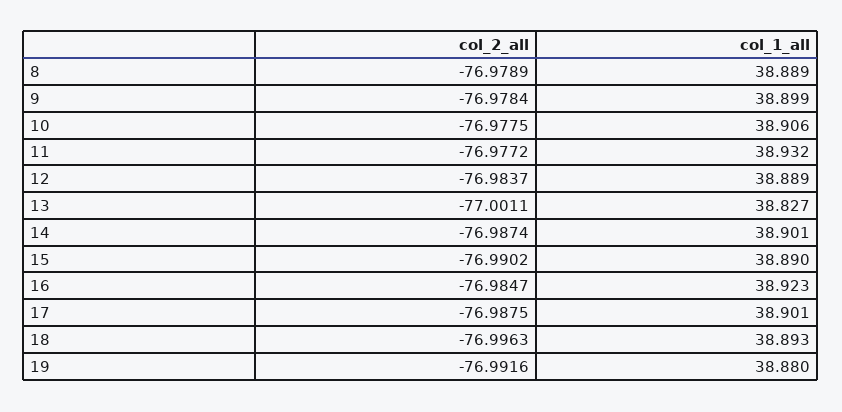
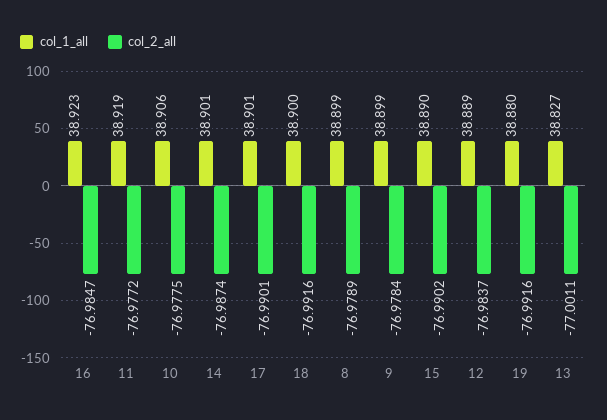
  {
    "col_2_all": {
      "8": -76.9789,
      "9": -76.9784,
      "10": -76.9775,
      "11": -76.9772,
      "12": -76.9837,
      "13": -77.0011,
      "14": -76.9874,
      "15": -76.9902,
      "16": -76.9847,
-     "17": -76.9875,
+     "17": -76.9901,
-     "18": -76.9963,
+     "18": -76.9916,
      "19": -76.9916
    },
    "col_1_all": {
-     "8": 38.889,
+     "8": 38.899,
      "9": 38.899,
      "10": 38.906,
-     "11": 38.932,
+     "11": 38.919,
      "12": 38.889,
      "13": 38.827,
      "14": 38.901,
      "15": 38.89,
      "16": 38.923,
      "17": 38.901,
-     "18": 38.893,
+     "18": 38.9,
      "19": 38.88
    }
  }

